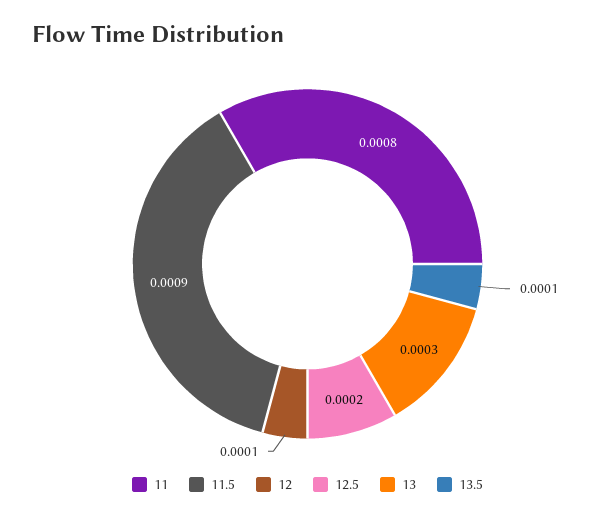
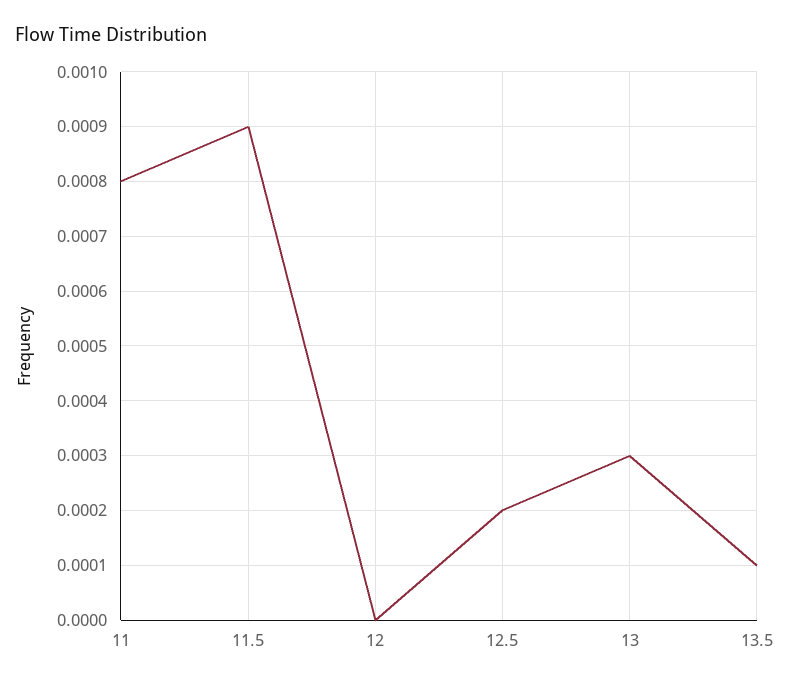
  {
    "11": 0.0008,
    "11.5": 0.0009,
-   "12": 0.0001,
+   "12": 0,
    "12.5": 0.0002,
    "13": 0.0003,
    "13.5": 0.0001
  }

